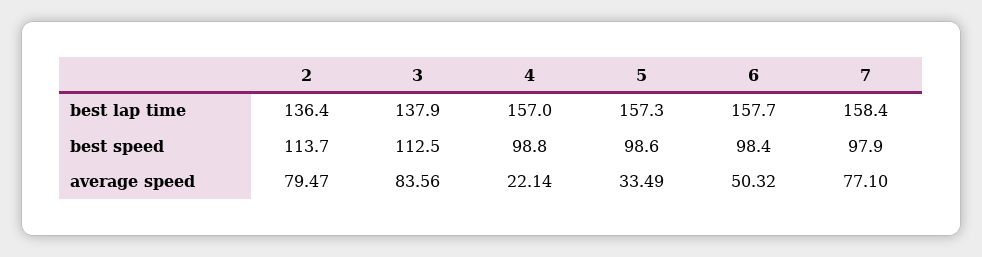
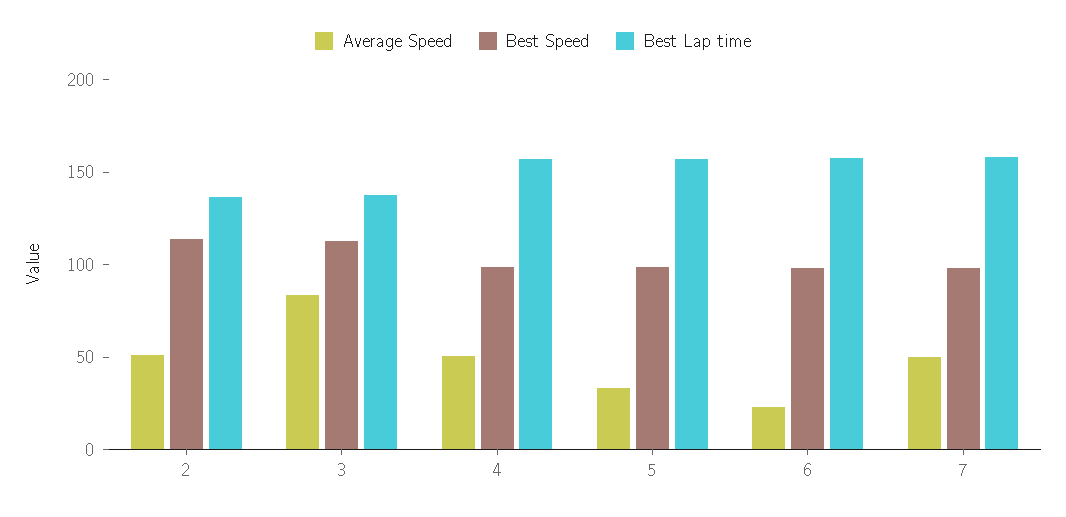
  {
    "best lap time": {
      "2": 136.4,
      "3": 137.9,
      "4": 157,
      "5": 157.3,
      "6": 157.7,
      "7": 158.4
    },
    "best speed": {
      "2": 113.7,
      "3": 112.5,
      "4": 98.8,
      "5": 98.6,
      "6": 98.4,
      "7": 97.9
    },
    "average speed": {
-     "2": 79.47,
+     "2": 50,
      "3": 83.56,
-     "4": 22.14,
+     "4": 50,
      "5": 33.49,
-     "6": 50.32,
+     "6": 20,
-     "7": 77.1
+     "7": 50
    }
  }

